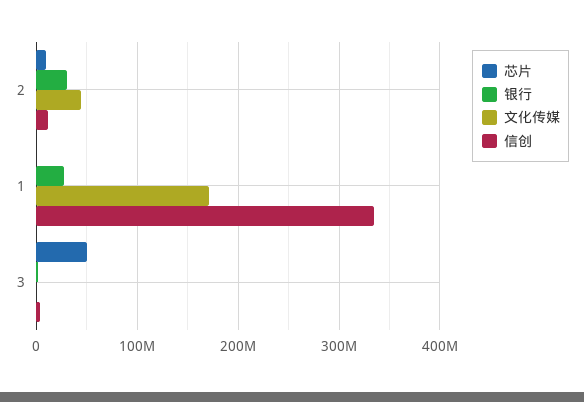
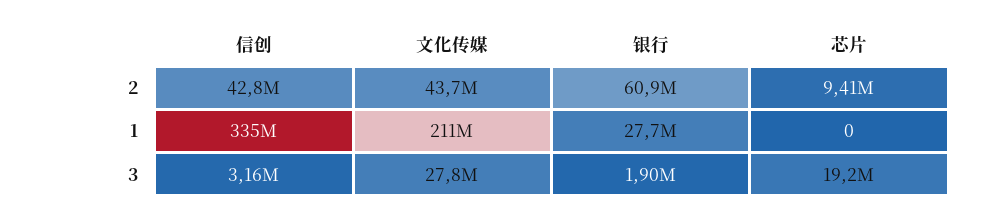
  {
    "芯片": {
      "2": 9410000,
      "1": 0,
-     "3": 50000000
+     "3": 19200000
    },
    "银行": {
-     "2": 30000000,
+     "2": 60900000,
      "1": 27700000,
      "3": 1900000
    },
    "文化传媒": {
      "2": 43700000,
-     "1": 170000000,
+     "1": 211000000,
-     "3": 0
+     "3": 27800000
    },
    "信创": {
-     "2": 10000000,
+     "2": 42800000,
      "1": 335000000,
      "3": 3160000
    }
  }

